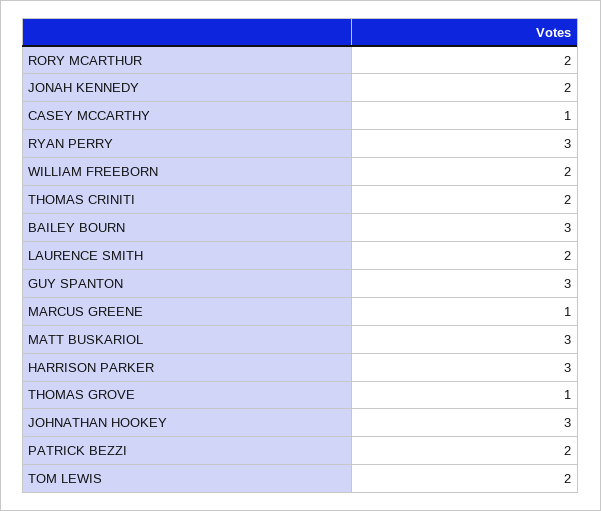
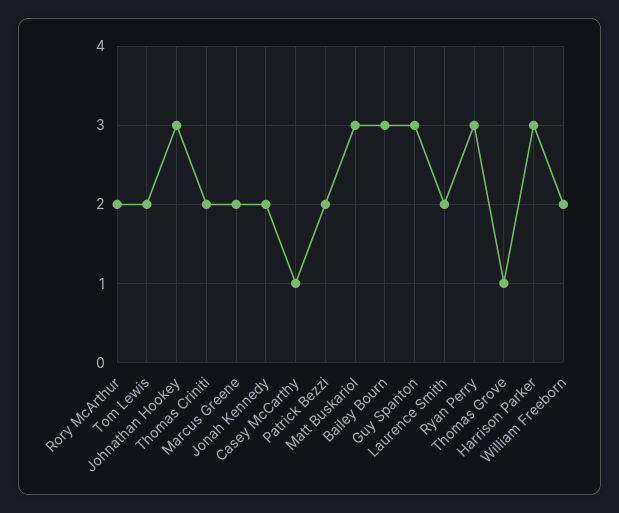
  {
    "RORY MCARTHUR": 2,
    "JONAH KENNEDY": 2,
    "CASEY MCCARTHY": 1,
    "RYAN PERRY": 3,
    "WILLIAM FREEBORN": 2,
    "THOMAS CRINITI": 2,
    "BAILEY BOURN": 3,
    "LAURENCE SMITH": 2,
    "GUY SPANTON": 3,
-   "MARCUS GREENE": 1,
+   "MARCUS GREENE": 2,
    "MATT BUSKARIOL": 3,
    "HARRISON PARKER": 3,
    "THOMAS GROVE": 1,
    "JOHNATHAN HOOKEY": 3,
    "PATRICK BEZZI": 2,
    "TOM LEWIS": 2
  }

